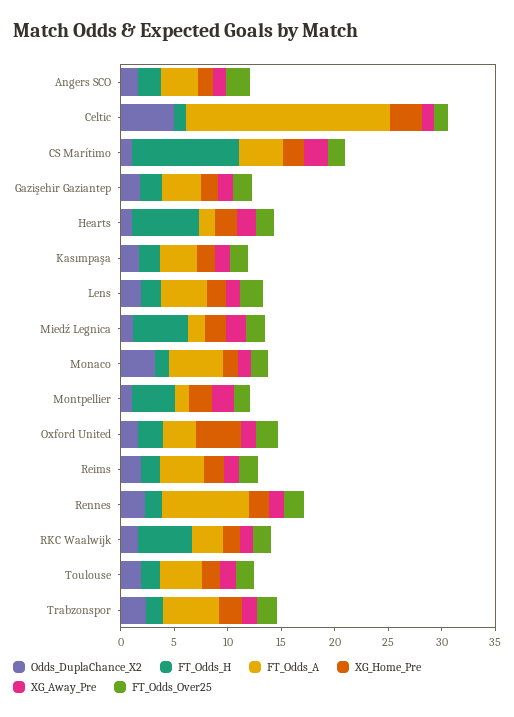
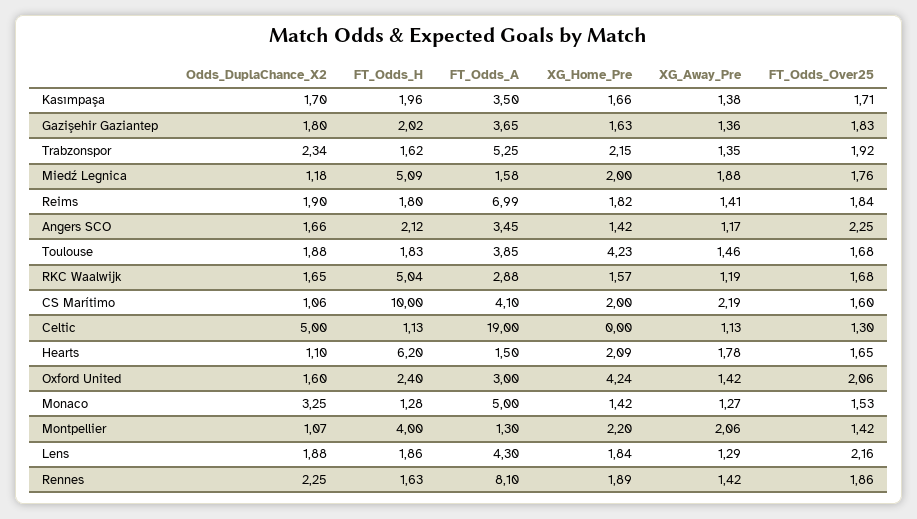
  {
    "Odds_DuplaChance_X2": {
      "Angers SCO": 1.66,
      "Celtic": 5,
      "CS Marítimo": 1.06,
      "Gazişehir Gaziantep": 1.8,
      "Hearts": 1.1,
      "Kasımpaşa": 1.7,
      "Lens": 1.88,
      "Miedź Legnica": 1.18,
      "Monaco": 3.25,
      "Montpellier": 1.07,
      "Oxford United": 1.6,
      "Reims": 1.9,
      "Rennes": 2.25,
      "RKC Waalwijk": 1.65,
      "Toulouse": 1.88,
      "Trabzonspor": 2.34
    },
    "FT_Odds_H": {
      "Angers SCO": 2.12,
      "Celtic": 1.13,
      "CS Marítimo": 10,
      "Gazişehir Gaziantep": 2.02,
      "Hearts": 6.2,
      "Kasımpaşa": 1.96,
      "Lens": 1.86,
      "Miedź Legnica": 5.09,
      "Monaco": 1.28,
      "Montpellier": 4,
      "Oxford United": 2.4,
      "Reims": 1.8,
      "Rennes": 1.63,
      "RKC Waalwijk": 5.04,
      "Toulouse": 1.83,
      "Trabzonspor": 1.62
    },
    "FT_Odds_A": {
      "Angers SCO": 3.45,
      "Celtic": 19,
      "CS Marítimo": 4.1,
      "Gazişehir Gaziantep": 3.65,
      "Hearts": 1.5,
      "Kasımpaşa": 3.5,
      "Lens": 4.3,
      "Miedź Legnica": 1.58,
      "Monaco": 5,
      "Montpellier": 1.3,
      "Oxford United": 3,
-     "Reims": 4,
+     "Reims": 6.99,
      "Rennes": 8.1,
      "RKC Waalwijk": 2.88,
      "Toulouse": 3.85,
      "Trabzonspor": 5.25
    },
    "XG_Home_Pre": {
      "Angers SCO": 1.42,
-     "Celtic": 3,
+     "Celtic": 0,
      "CS Marítimo": 2,
      "Gazişehir Gaziantep": 1.63,
      "Hearts": 2.09,
      "Kasımpaşa": 1.66,
      "Lens": 1.84,
      "Miedź Legnica": 2,
      "Monaco": 1.42,
      "Montpellier": 2.2,
      "Oxford United": 4.24,
      "Reims": 1.82,
      "Rennes": 1.89,
      "RKC Waalwijk": 1.57,
-     "Toulouse": 2,
+     "Toulouse": 4.23,
      "Trabzonspor": 2.15
    },
    "XG_Away_Pre": {
      "Angers SCO": 1.17,
      "Celtic": 1.13,
      "CS Marítimo": 2.19,
      "Gazişehir Gaziantep": 1.36,
      "Hearts": 1.78,
      "Kasımpaşa": 1.38,
      "Lens": 1.29,
      "Miedź Legnica": 1.88,
      "Monaco": 1.27,
      "Montpellier": 2.06,
      "Oxford United": 1.42,
      "Reims": 1.41,
      "Rennes": 1.42,
      "RKC Waalwijk": 1.19,
      "Toulouse": 1.46,
      "Trabzonspor": 1.35
    },
    "FT_Odds_Over25": {
      "Angers SCO": 2.25,
      "Celtic": 1.3,
      "CS Marítimo": 1.6,
      "Gazişehir Gaziantep": 1.83,
      "Hearts": 1.65,
      "Kasımpaşa": 1.71,
      "Lens": 2.16,
      "Miedź Legnica": 1.76,
      "Monaco": 1.53,
      "Montpellier": 1.42,
      "Oxford United": 2.06,
      "Reims": 1.84,
      "Rennes": 1.86,
      "RKC Waalwijk": 1.68,
      "Toulouse": 1.68,
      "Trabzonspor": 1.92
    }
  }

